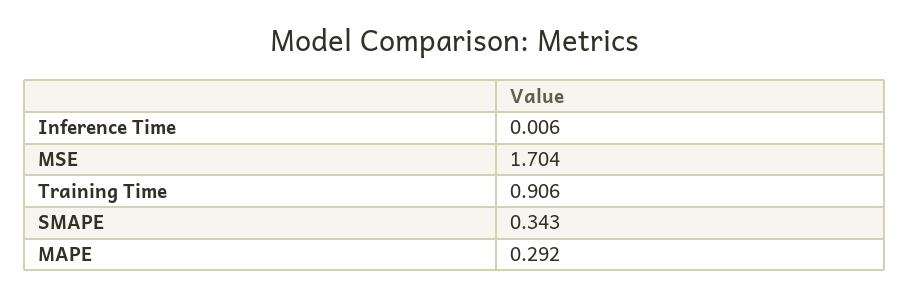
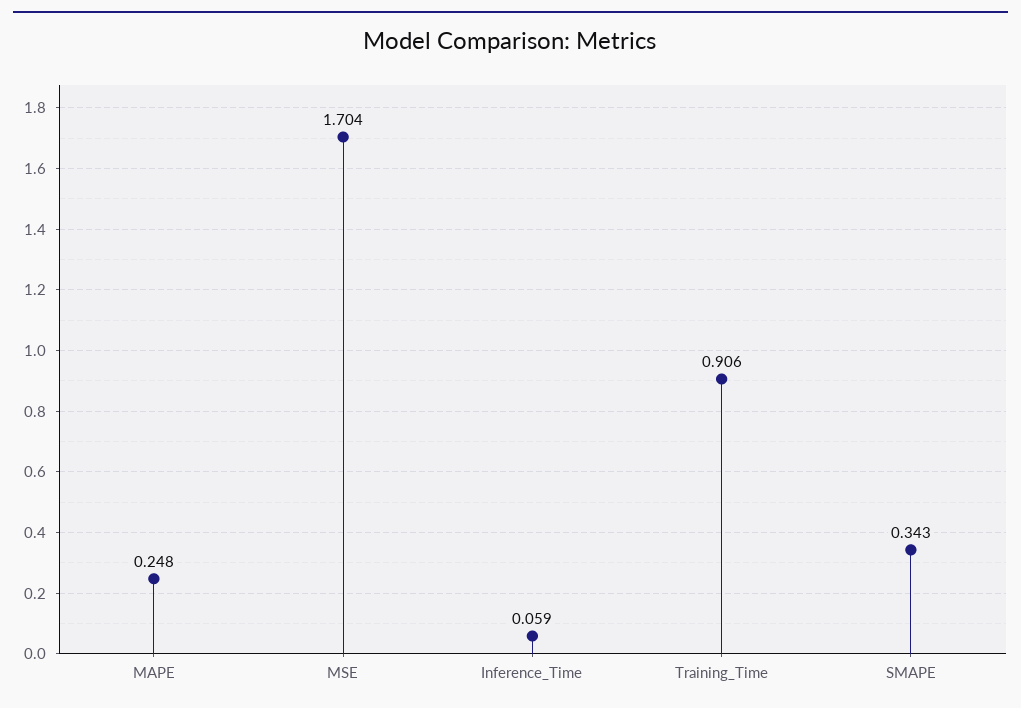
  {
-   "Inference Time": 0.006,
+   "Inference Time": 0.059,
    "MSE": 1.704,
    "Training Time": 0.906,
    "SMAPE": 0.343,
-   "MAPE": 0.292
+   "MAPE": 0.248
  }

